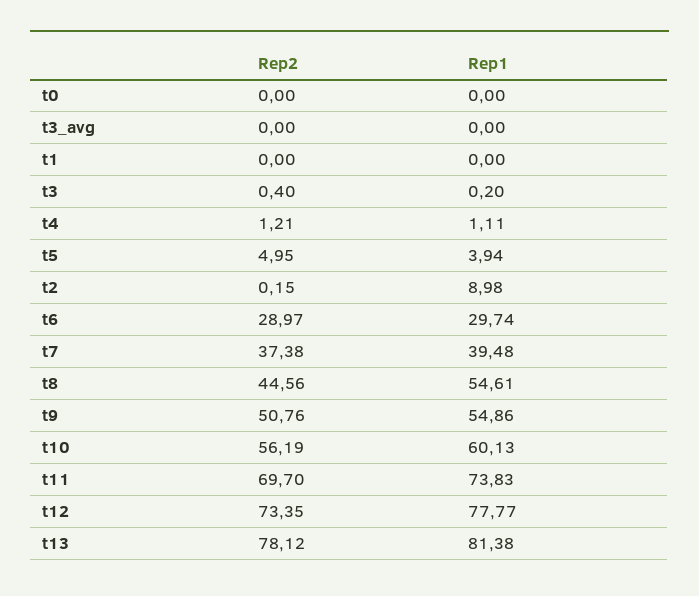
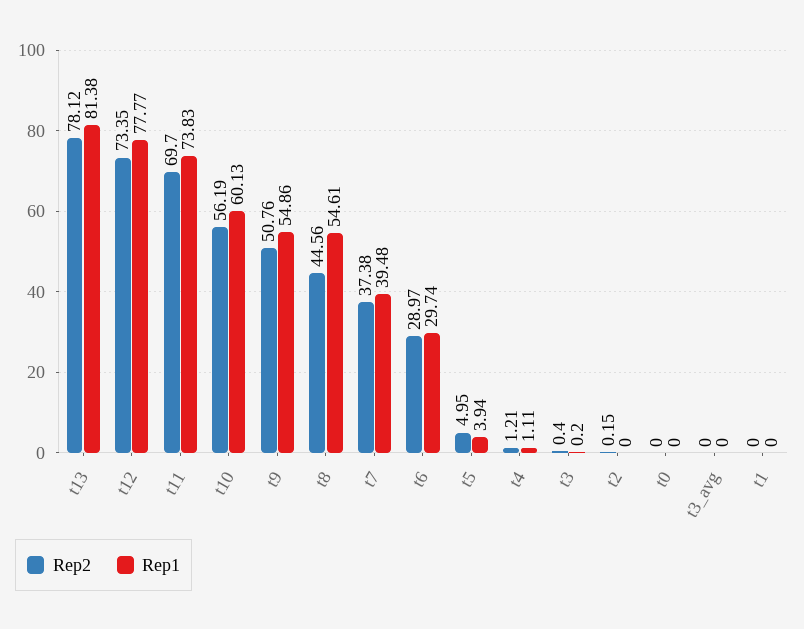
  {
    "Rep2": {
      "t0": 0,
      "t3_avg": 0,
      "t1": 0,
      "t3": 0.4,
      "t4": 1.21,
      "t5": 4.95,
      "t2": 0.15,
      "t6": 28.97,
      "t7": 37.38,
      "t8": 44.56,
      "t9": 50.76,
      "t10": 56.19,
      "t11": 69.7,
      "t12": 73.35,
      "t13": 78.12
    },
    "Rep1": {
      "t0": 0,
      "t3_avg": 0,
      "t1": 0,
      "t3": 0.2,
      "t4": 1.11,
      "t5": 3.94,
-     "t2": 8.98,
+     "t2": 0,
      "t6": 29.74,
      "t7": 39.48,
      "t8": 54.61,
      "t9": 54.86,
      "t10": 60.13,
      "t11": 73.83,
      "t12": 77.77,
      "t13": 81.38
    }
  }

